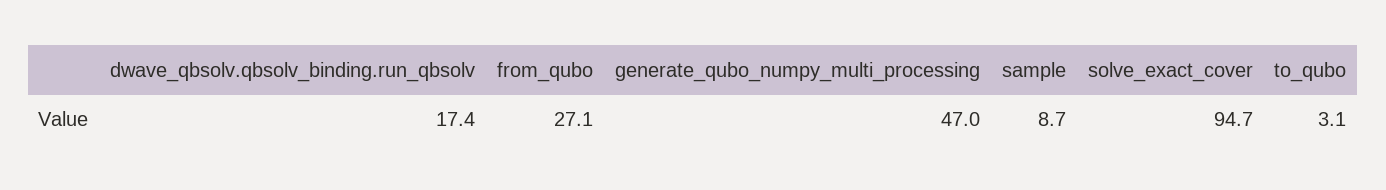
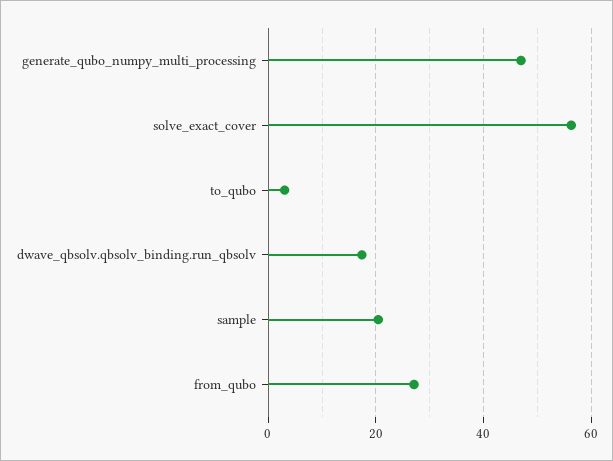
  {
    "dwave_qbsolv.qbsolv_binding.run_qbsolv": 17.4,
    "from_qubo": 27.1,
    "generate_qubo_numpy_multi_processing": 47,
-   "sample": 8.7,
+   "sample": 20,
-   "solve_exact_cover": 94.7,
+   "solve_exact_cover": 56,
    "to_qubo": 3.1
  }

